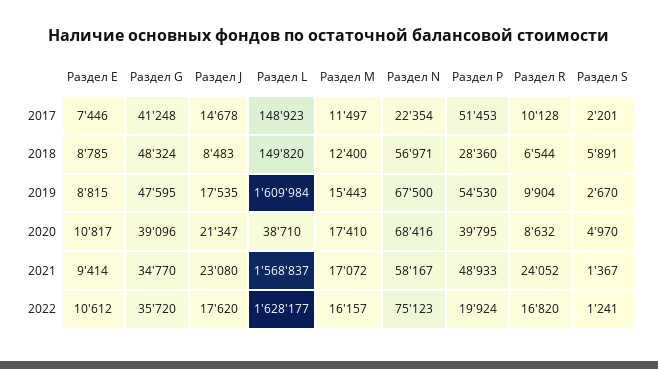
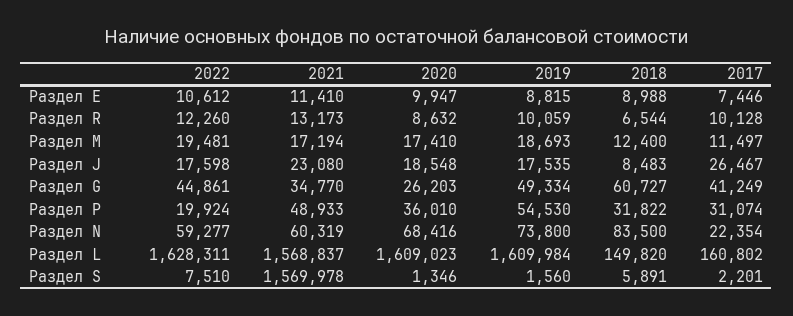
  {
    "Раздел Е": {
      "2017": 7446,
-     "2018": 8785,
+     "2018": 8988,
      "2019": 8815,
-     "2020": 10817,
+     "2020": 9947,
-     "2021": 9414,
+     "2021": 11410,
      "2022": 10612
    },
    "Раздел G": {
-     "2017": 41248,
+     "2017": 41249,
-     "2018": 48324,
+     "2018": 60727,
-     "2019": 47595,
+     "2019": 49334,
-     "2020": 39096,
+     "2020": 26203,
      "2021": 34770,
-     "2022": 35720
+     "2022": 44861
    },
    "Раздел J": {
-     "2017": 14678,
+     "2017": 26467,
      "2018": 8483,
      "2019": 17535,
-     "2020": 21347,
+     "2020": 18548,
      "2021": 23080,
-     "2022": 17620
+     "2022": 17598
    },
    "Раздел L": {
-     "2017": 148923,
+     "2017": 160802,
      "2018": 149820,
      "2019": 1609984,
-     "2020": 38710,
+     "2020": 1609023,
      "2021": 1568837,
-     "2022": 1628177
+     "2022": 1628311
    },
    "Раздел М": {
      "2017": 11497,
      "2018": 12400,
-     "2019": 15443,
+     "2019": 18693,
      "2020": 17410,
-     "2021": 17072,
+     "2021": 17194,
-     "2022": 16157
+     "2022": 19481
    },
    "Раздел N": {
      "2017": 22354,
-     "2018": 56971,
+     "2018": 83500,
-     "2019": 67500,
+     "2019": 73800,
      "2020": 68416,
-     "2021": 58167,
+     "2021": 60319,
-     "2022": 75123
+     "2022": 59277
    },
    "Раздел Р": {
-     "2017": 51453,
+     "2017": 31074,
-     "2018": 28360,
+     "2018": 31822,
      "2019": 54530,
-     "2020": 39795,
+     "2020": 36010,
      "2021": 48933,
      "2022": 19924
    },
    "Раздел R": {
      "2017": 10128,
      "2018": 6544,
-     "2019": 9904,
+     "2019": 10059,
      "2020": 8632,
-     "2021": 24052,
+     "2021": 13173,
-     "2022": 16820
+     "2022": 12260
    },
    "Раздел S": {
      "2017": 2201,
      "2018": 5891,
-     "2019": 2670,
+     "2019": 1560,
-     "2020": 4970,
+     "2020": 1346,
-     "2021": 1367,
+     "2021": 1569978,
-     "2022": 1241
+     "2022": 7510
    }
  }

